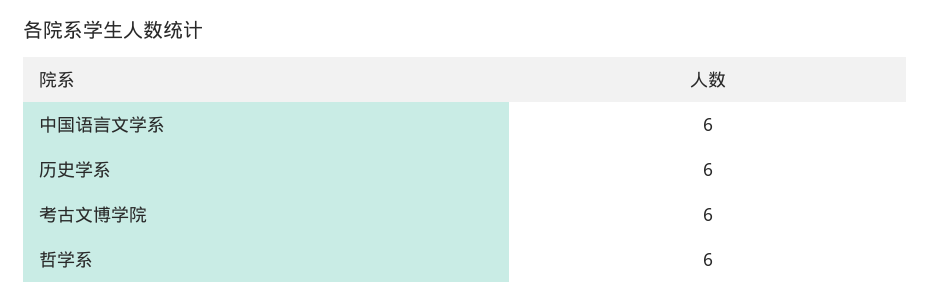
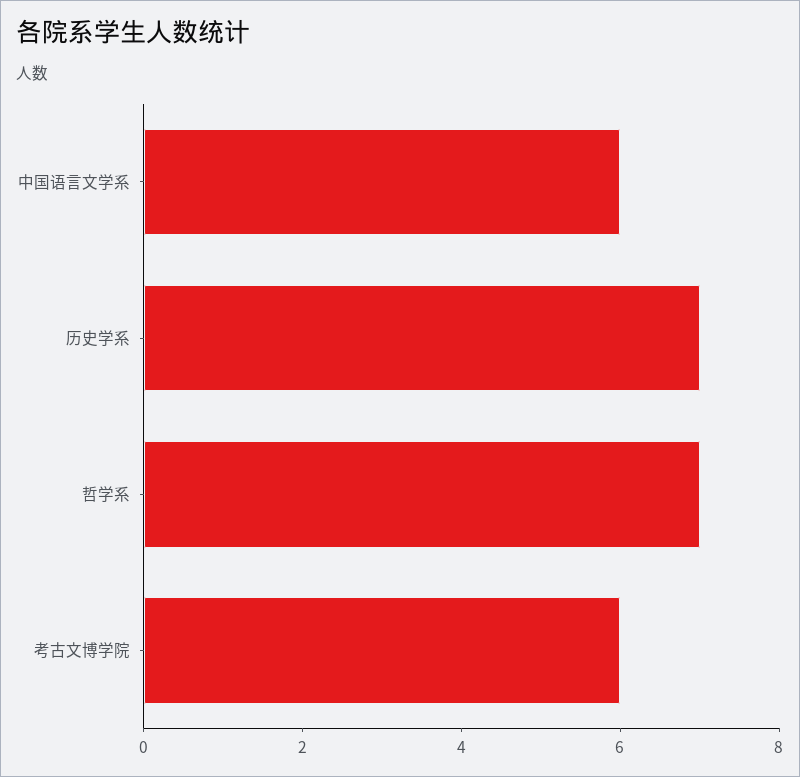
  {
    "中国语言文学系": 6,
-   "历史学系": 6,
+   "历史学系": 7,
    "考古文博学院": 6,
-   "哲学系": 6
+   "哲学系": 7
  }

